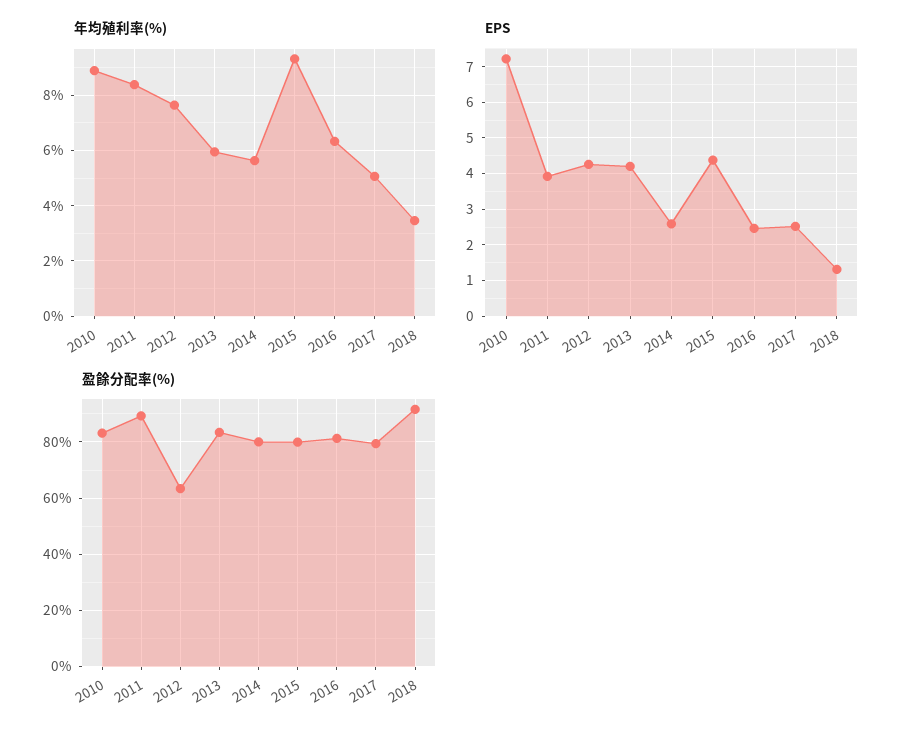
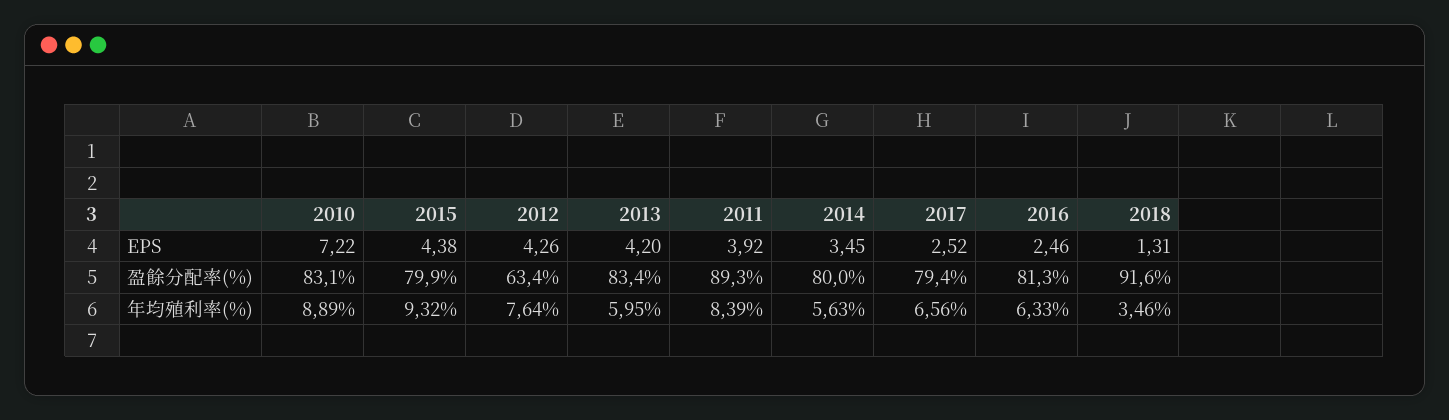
  {
    "年均殖利率(%)": {
      "2010": 8.89,
      "2011": 8.39,
      "2012": 7.64,
      "2013": 5.95,
      "2014": 5.63,
      "2015": 9.32,
      "2016": 6.33,
-     "2017": 5,
+     "2017": 6.56,
      "2018": 3.46
    },
    "EPS": {
      "2010": 7.22,
      "2011": 3.92,
      "2012": 4.26,
      "2013": 4.2,
-     "2014": 2.6,
+     "2014": 3.45,
      "2015": 4.38,
      "2016": 2.46,
      "2017": 2.52,
      "2018": 1.31
    },
    "盈餘分配率(%)": {
      "2010": 83.1,
      "2011": 89.3,
      "2012": 63.4,
      "2013": 83.4,
      "2014": 80,
      "2015": 79.9,
      "2016": 81.3,
      "2017": 79.4,
      "2018": 91.6
    }
  }

